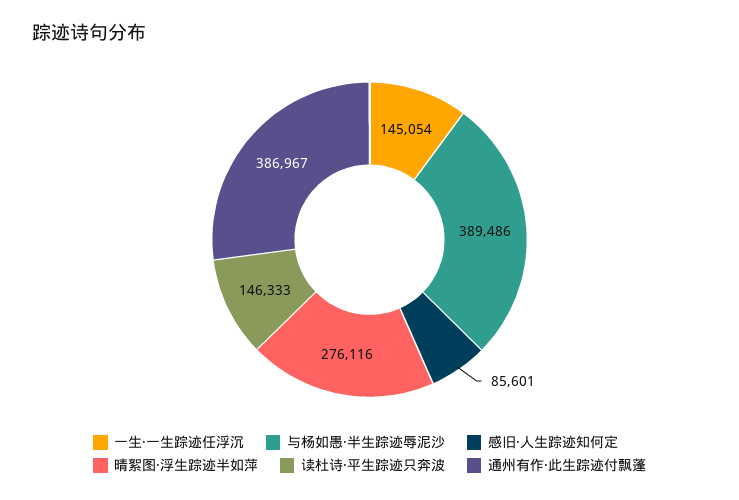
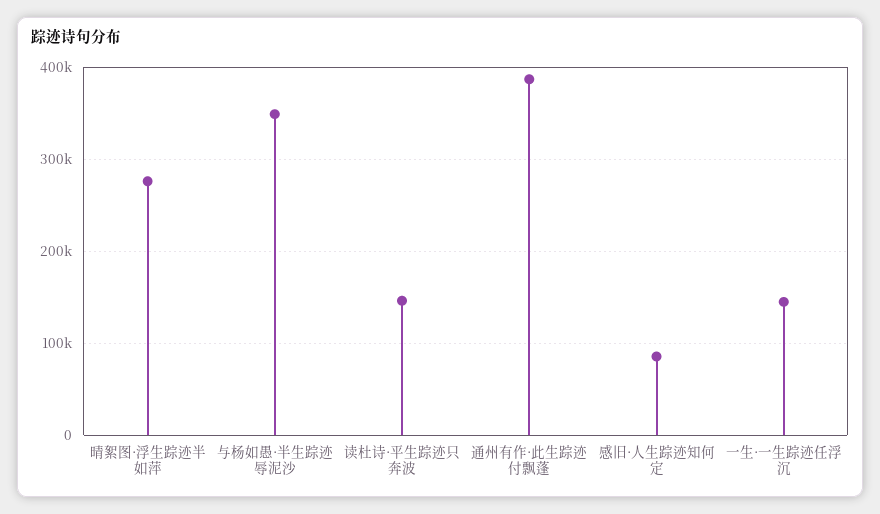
  {
    "一生·一生踪迹任浮沉": 145054,
-   "与杨如愚·半生踪迹辱泥沙": 389486,
+   "与杨如愚·半生踪迹辱泥沙": 350000,
    "感旧·人生踪迹知何定": 85601,
    "晴絮图·浮生踪迹半如萍": 276116,
    "读杜诗·平生踪迹只奔波": 146333,
    "通州有作·此生踪迹付飘蓬": 386967
  }

